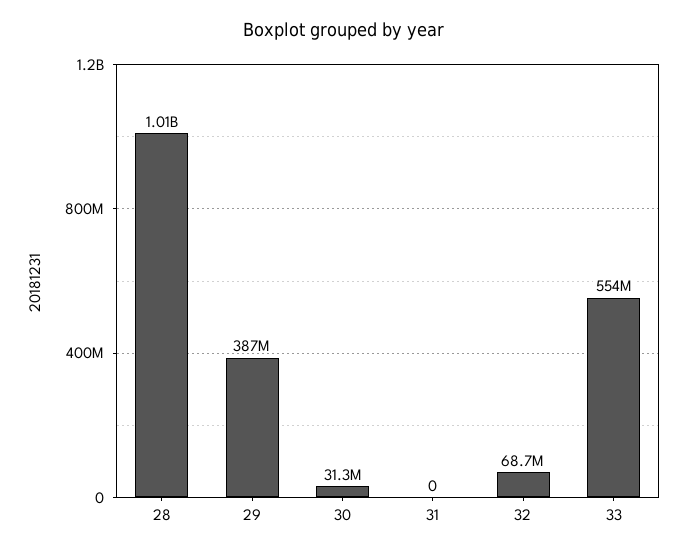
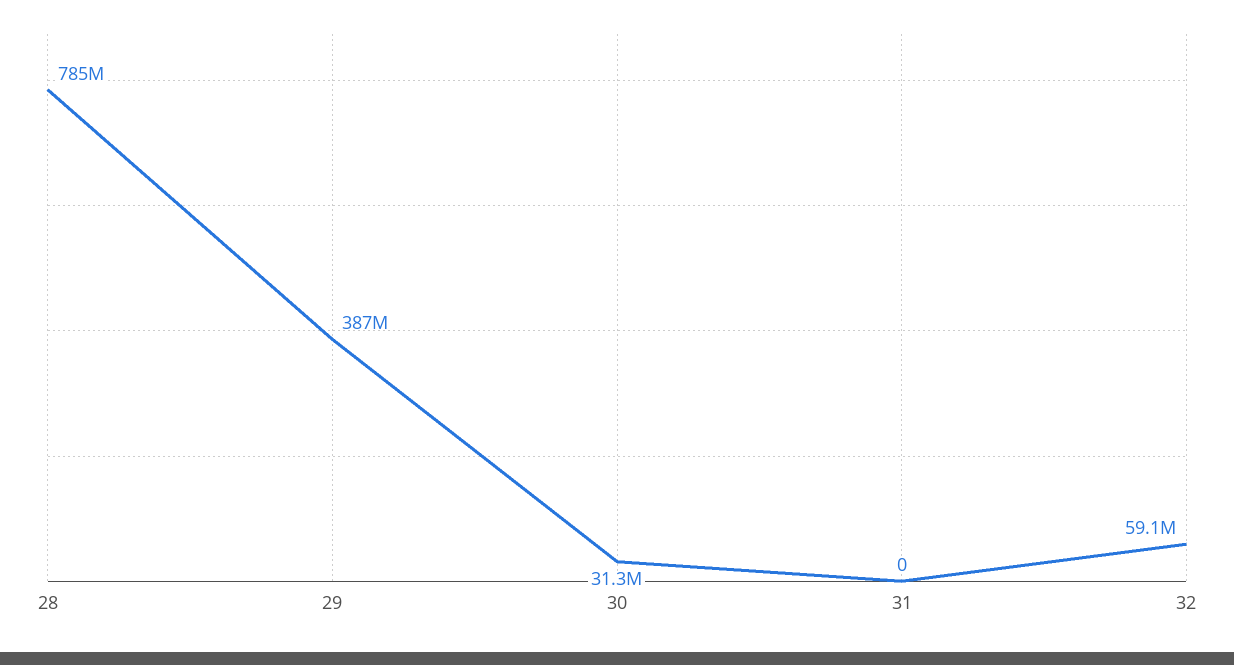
  {
-   "28": 1010000000,
+   "28": 785000000,
    "29": 387000000,
    "30": 31300000,
    "31": 0,
-   "32": 68700000,
+   "32": 59100000
-   "33": 554000000
  }

